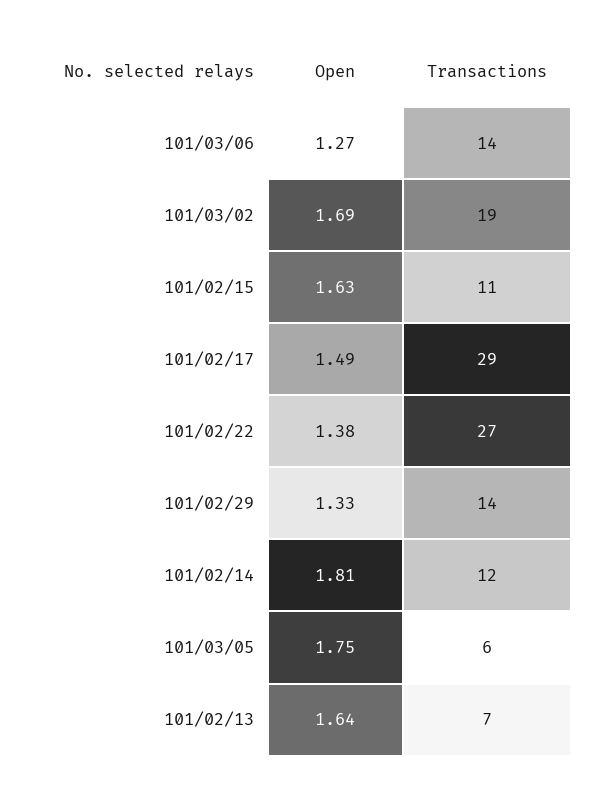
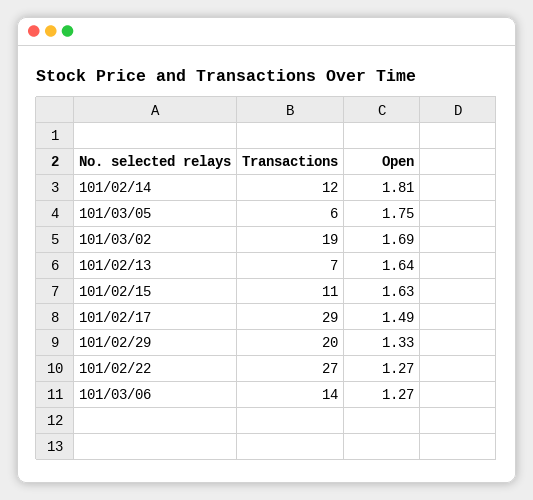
  {
    "Open": {
      "101/03/06": 1.27,
      "101/03/02": 1.69,
      "101/02/15": 1.63,
      "101/02/17": 1.49,
-     "101/02/22": 1.38,
+     "101/02/22": 1.27,
      "101/02/29": 1.33,
      "101/02/14": 1.81,
      "101/03/05": 1.75,
      "101/02/13": 1.64
    },
    "Transactions": {
      "101/03/06": 14,
      "101/03/02": 19,
      "101/02/15": 11,
      "101/02/17": 29,
      "101/02/22": 27,
-     "101/02/29": 14,
+     "101/02/29": 20,
      "101/02/14": 12,
      "101/03/05": 6,
      "101/02/13": 7
    }
  }

